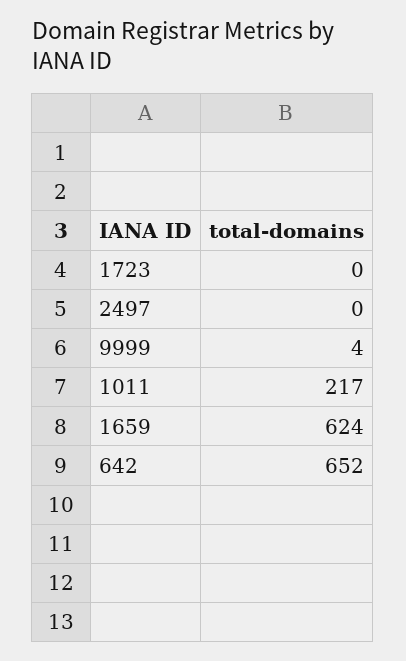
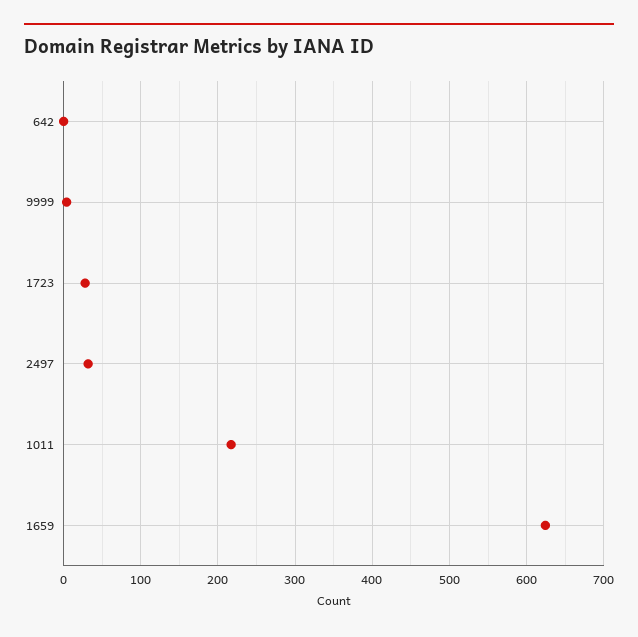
  {
-   "1723": 0,
+   "1723": 30,
-   "2497": 0,
+   "2497": 30,
    "9999": 4,
    "1011": 217,
    "1659": 624,
-   "642": 652
+   "642": 0
  }

